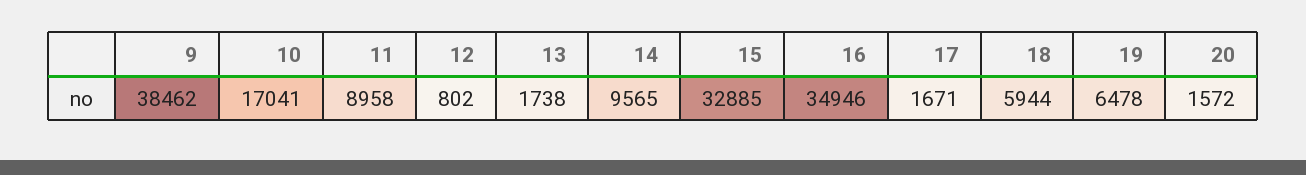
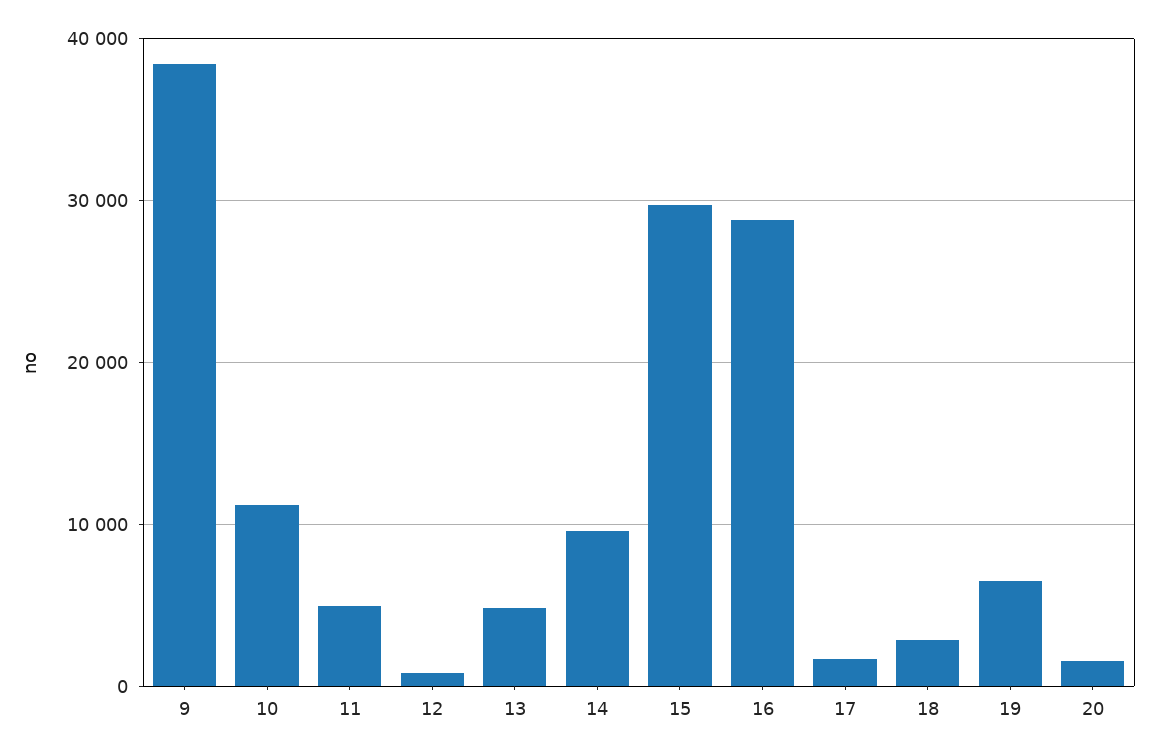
  {
    "9": 38462,
-   "10": 17041,
+   "10": 11000,
-   "11": 8958,
+   "11": 5000,
    "12": 802,
-   "13": 1738,
+   "13": 5000,
    "14": 9565,
-   "15": 32885,
+   "15": 30000,
-   "16": 34946,
+   "16": 29000,
    "17": 1671,
-   "18": 5944,
+   "18": 3000,
    "19": 6478,
    "20": 1572
  }

